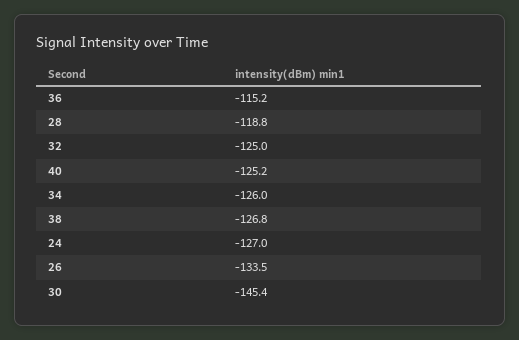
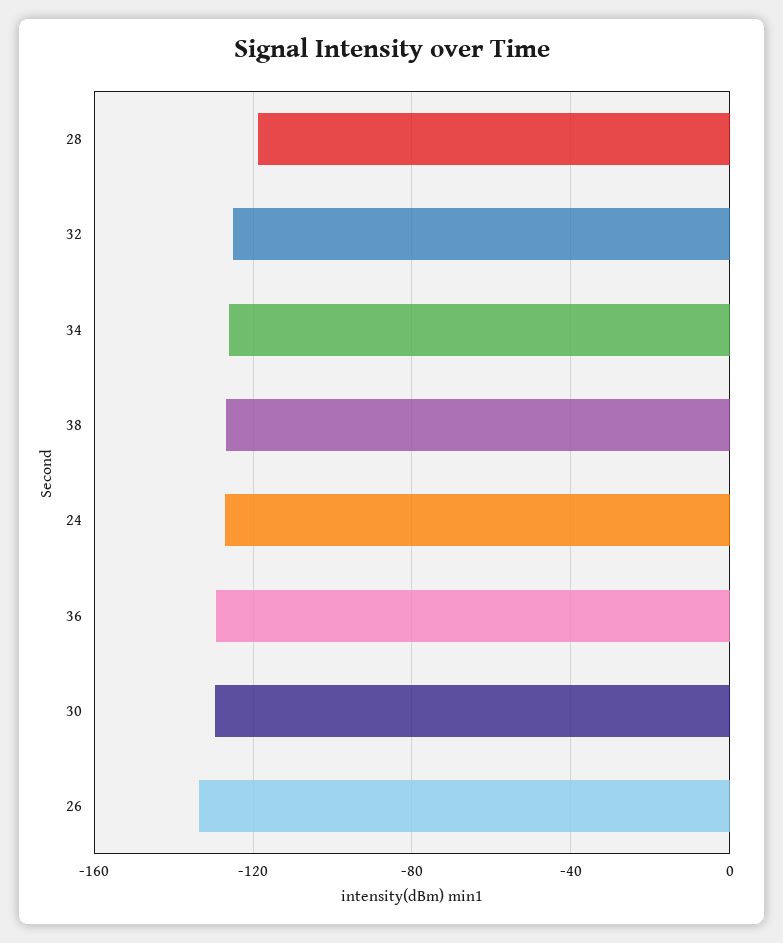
  {
-   "36": -115.2,
+   "36": -130,
    "28": -118.8,
    "32": -125,
-   "40": -125.2,
    "34": -126,
    "38": -126.8,
    "24": -127,
    "26": -133.5,
-   "30": -145.4
+   "30": -130
  }

